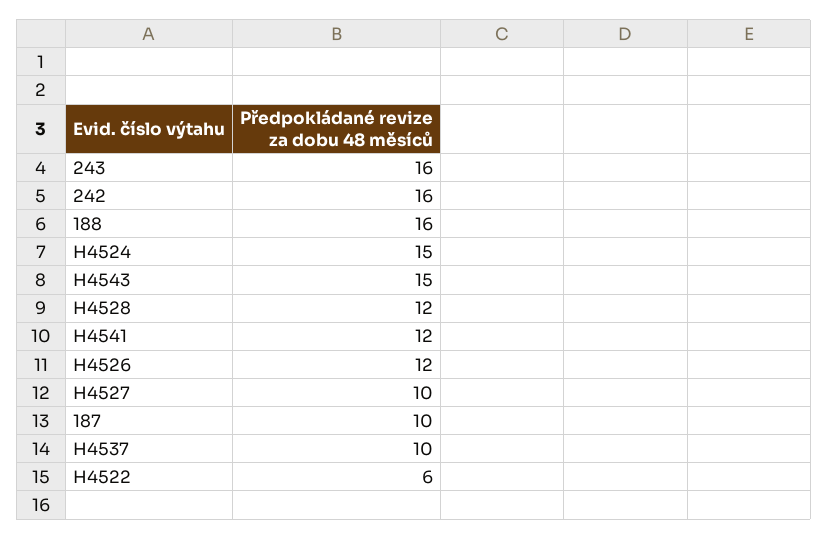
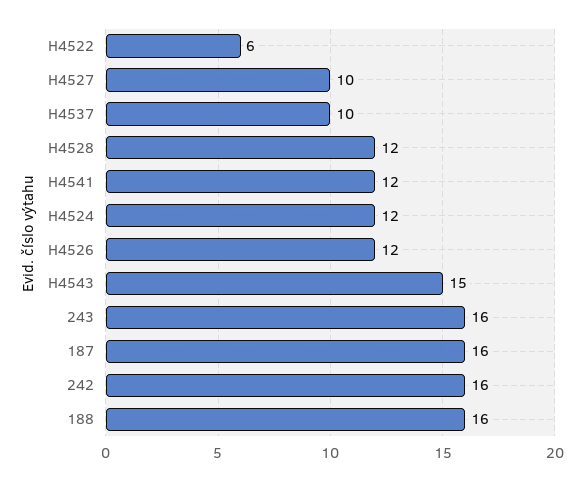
  {
    "243": 16,
    "242": 16,
    "188": 16,
-   "H4524": 15,
+   "H4524": 12,
    "H4543": 15,
    "H4528": 12,
    "H4541": 12,
    "H4526": 12,
    "H4527": 10,
-   "187": 10,
+   "187": 16,
    "H4537": 10,
    "H4522": 6
  }

